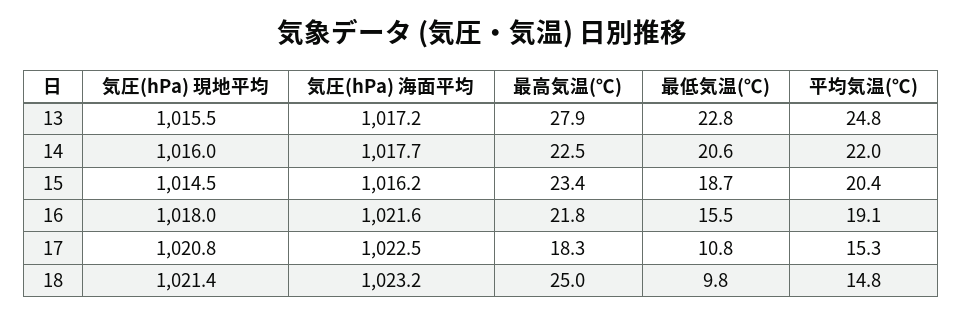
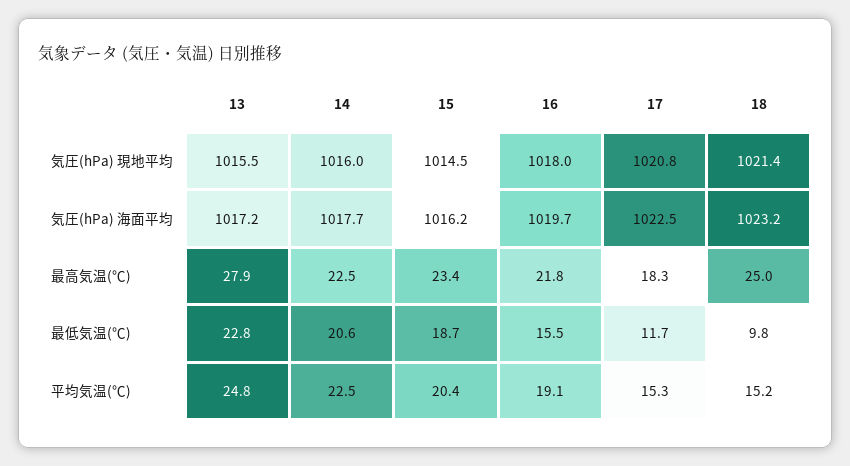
  {
    "気圧(hPa) 現地平均": {
      "13": 1015.5,
      "14": 1016,
      "15": 1014.5,
      "16": 1018,
      "17": 1020.8,
      "18": 1021.4
    },
    "気圧(hPa) 海面平均": {
      "13": 1017.2,
      "14": 1017.7,
      "15": 1016.2,
-     "16": 1021.6,
+     "16": 1019.7,
      "17": 1022.5,
      "18": 1023.2
    },
    "最高気温(℃)": {
      "13": 27.9,
      "14": 22.5,
      "15": 23.4,
      "16": 21.8,
      "17": 18.3,
      "18": 25
    },
    "最低気温(℃)": {
      "13": 22.8,
      "14": 20.6,
      "15": 18.7,
      "16": 15.5,
-     "17": 10.8,
+     "17": 11.7,
      "18": 9.8
    },
    "平均気温(℃)": {
      "13": 24.8,
-     "14": 22,
+     "14": 22.5,
      "15": 20.4,
      "16": 19.1,
      "17": 15.3,
-     "18": 14.8
+     "18": 15.2
    }
  }

